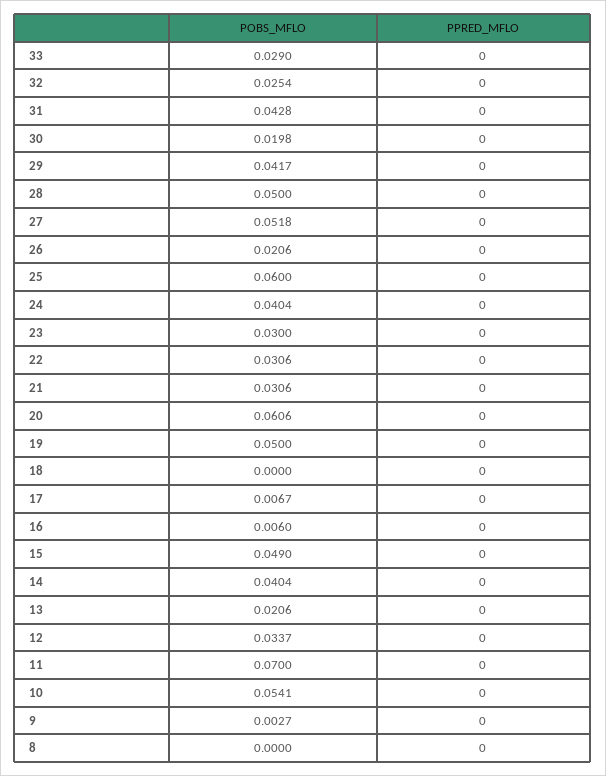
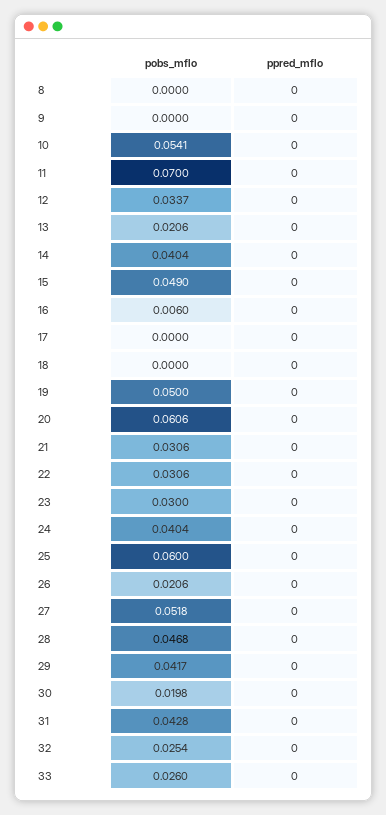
  {
    "POBS_MFLO": {
-     "33": 0.029,
+     "33": 0.026,
      "32": 0.0254,
      "31": 0.0428,
      "30": 0.0198,
      "29": 0.0417,
-     "28": 0.05,
+     "28": 0.0468,
      "27": 0.0518,
      "26": 0.0206,
      "25": 0.06,
      "24": 0.0404,
      "23": 0.03,
      "22": 0.0306,
      "21": 0.0306,
      "20": 0.0606,
      "19": 0.05,
      "18": 0,
-     "17": 0.0067,
+     "17": 0,
      "16": 0.006,
      "15": 0.049,
      "14": 0.0404,
      "13": 0.0206,
      "12": 0.0337,
      "11": 0.07,
      "10": 0.0541,
-     "9": 0.0027,
+     "9": 0,
      "8": 0
    },
    "PPRED_MFLO": {
      "33": 0,
      "32": 0,
      "31": 0,
      "30": 0,
      "29": 0,
      "28": 0,
      "27": 0,
      "26": 0,
      "25": 0,
      "24": 0,
      "23": 0,
      "22": 0,
      "21": 0,
      "20": 0,
      "19": 0,
      "18": 0,
      "17": 0,
      "16": 0,
      "15": 0,
      "14": 0,
      "13": 0,
      "12": 0,
      "11": 0,
      "10": 0,
      "9": 0,
      "8": 0
    }
  }

